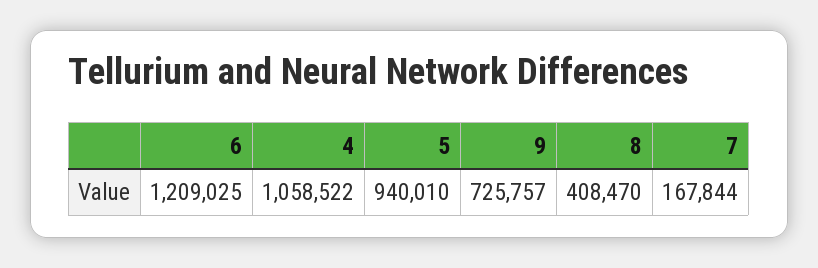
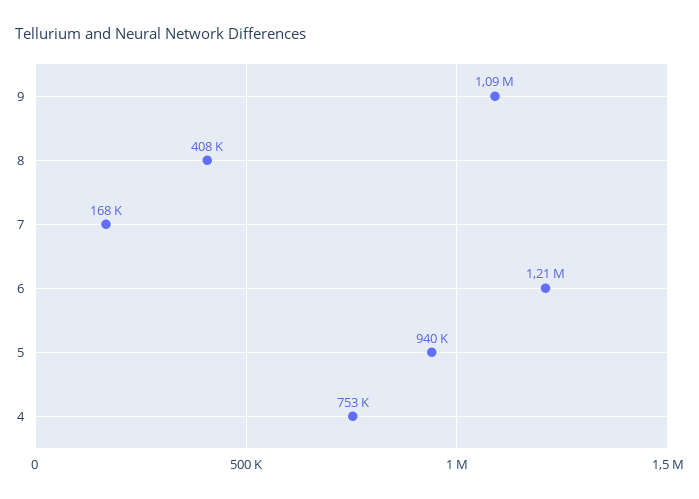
  {
    "6": 1209025,
-   "4": 1058522,
+   "4": 753000,
    "5": 940010,
-   "9": 725757,
+   "9": 1090000,
    "8": 408470,
    "7": 167844
  }

